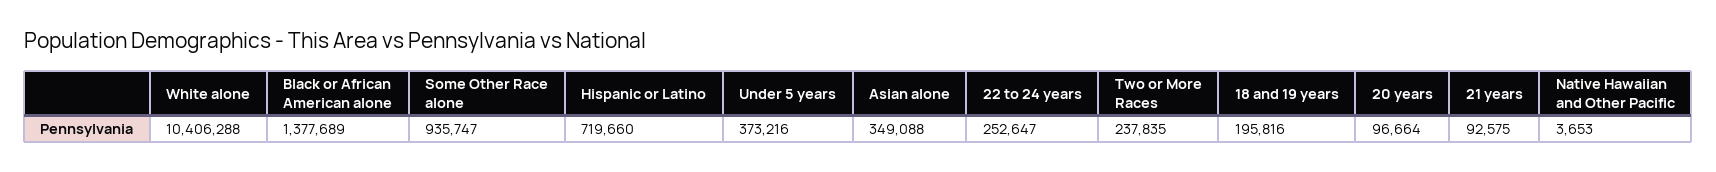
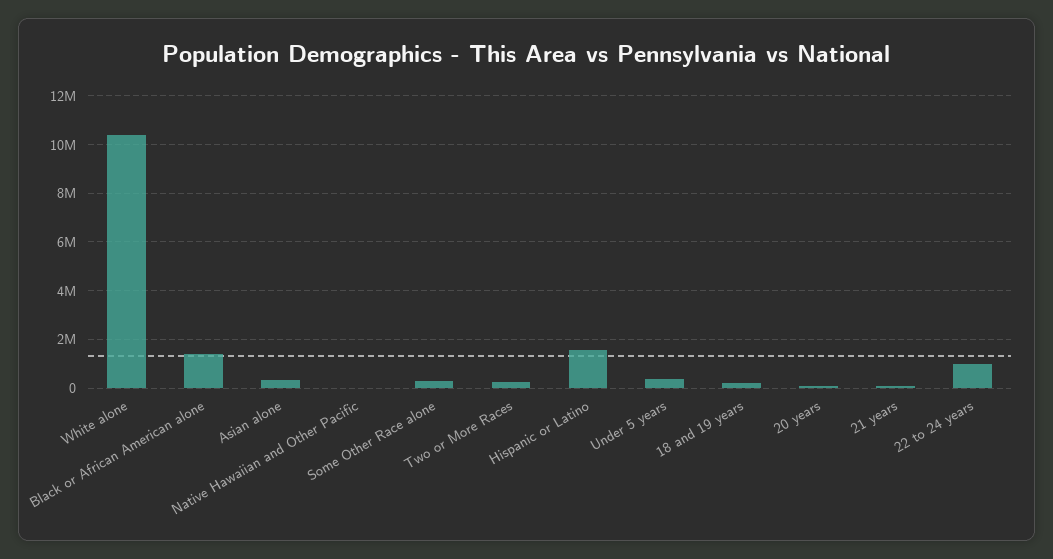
  {
    "White alone": 10406288,
    "Black or African American alone": 1377689,
-   "Some Other Race alone": 935747,
+   "Some Other Race alone": 250000,
-   "Hispanic or Latino": 719660,
+   "Hispanic or Latino": 1500000,
    "Under 5 years": 373216,
    "Asian alone": 349088,
-   "22 to 24 years": 252647,
+   "22 to 24 years": 1000000,
    "Two or More Races": 237835,
    "18 and 19 years": 195816,
    "20 years": 96664,
    "21 years": 92575,
    "Native Hawaiian and Other Pacific": 3653
  }

